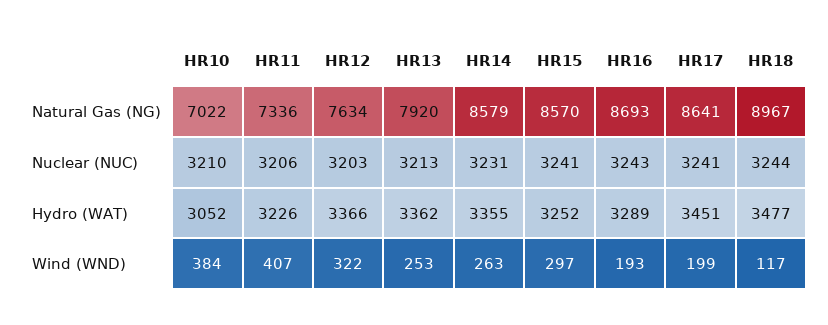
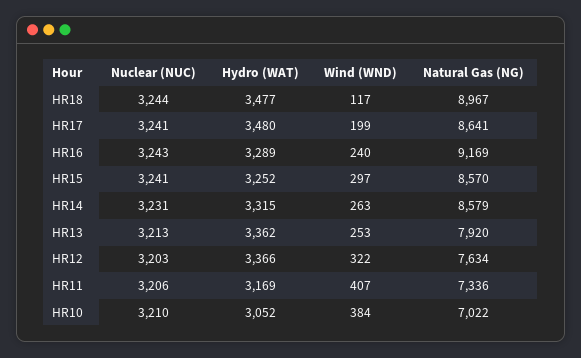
  {
    "HR10": {
      "Natural Gas (NG)": 7022,
      "Nuclear (NUC)": 3210,
      "Hydro (WAT)": 3052,
      "Wind (WND)": 384
    },
    "HR11": {
      "Natural Gas (NG)": 7336,
      "Nuclear (NUC)": 3206,
-     "Hydro (WAT)": 3226,
+     "Hydro (WAT)": 3169,
      "Wind (WND)": 407
    },
    "HR12": {
      "Natural Gas (NG)": 7634,
      "Nuclear (NUC)": 3203,
      "Hydro (WAT)": 3366,
      "Wind (WND)": 322
    },
    "HR13": {
      "Natural Gas (NG)": 7920,
      "Nuclear (NUC)": 3213,
      "Hydro (WAT)": 3362,
      "Wind (WND)": 253
    },
    "HR14": {
      "Natural Gas (NG)": 8579,
      "Nuclear (NUC)": 3231,
-     "Hydro (WAT)": 3355,
+     "Hydro (WAT)": 3315,
      "Wind (WND)": 263
    },
    "HR15": {
      "Natural Gas (NG)": 8570,
      "Nuclear (NUC)": 3241,
      "Hydro (WAT)": 3252,
      "Wind (WND)": 297
    },
    "HR16": {
-     "Natural Gas (NG)": 8693,
+     "Natural Gas (NG)": 9169,
      "Nuclear (NUC)": 3243,
      "Hydro (WAT)": 3289,
-     "Wind (WND)": 193
+     "Wind (WND)": 240
    },
    "HR17": {
      "Natural Gas (NG)": 8641,
      "Nuclear (NUC)": 3241,
-     "Hydro (WAT)": 3451,
+     "Hydro (WAT)": 3480,
      "Wind (WND)": 199
    },
    "HR18": {
      "Natural Gas (NG)": 8967,
      "Nuclear (NUC)": 3244,
      "Hydro (WAT)": 3477,
      "Wind (WND)": 117
    }
  }

